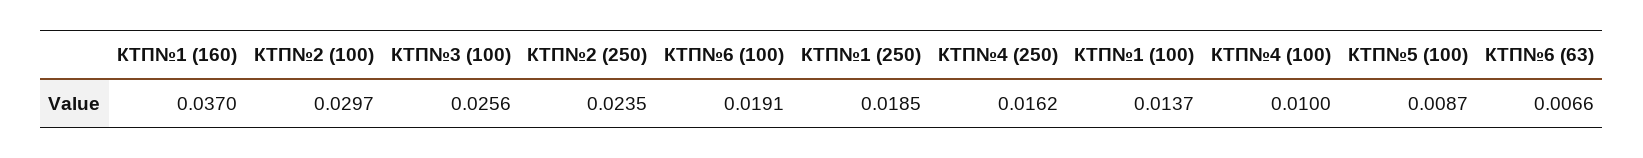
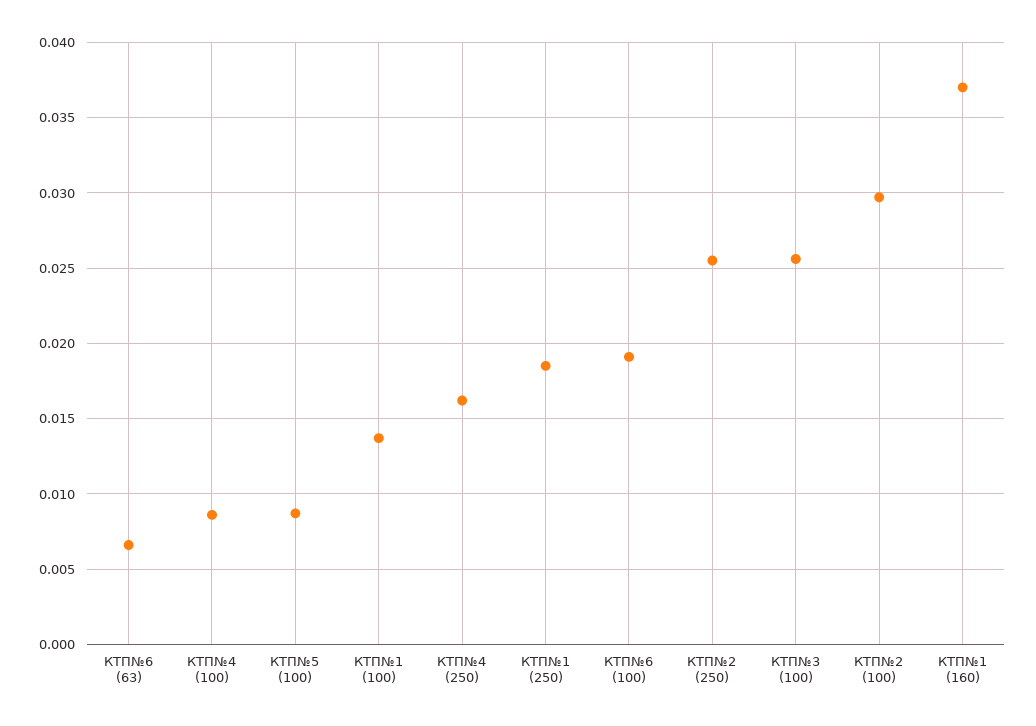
  {
    "КТП№1 (160)": 0.037,
    "КТП№2 (100)": 0.0297,
    "КТП№3 (100)": 0.0256,
-   "КТП№2 (250)": 0.0235,
+   "КТП№2 (250)": 0.0255,
    "КТП№6 (100)": 0.0191,
    "КТП№1 (250)": 0.0185,
    "КТП№4 (250)": 0.0162,
    "КТП№1 (100)": 0.0137,
-   "КТП№4 (100)": 0.01,
+   "КТП№4 (100)": 0.0085,
    "КТП№5 (100)": 0.0087,
    "КТП№6 (63)": 0.0066
  }

